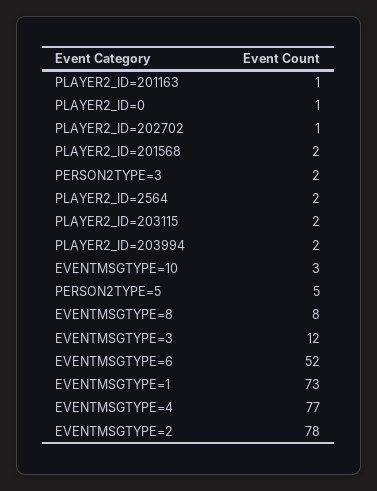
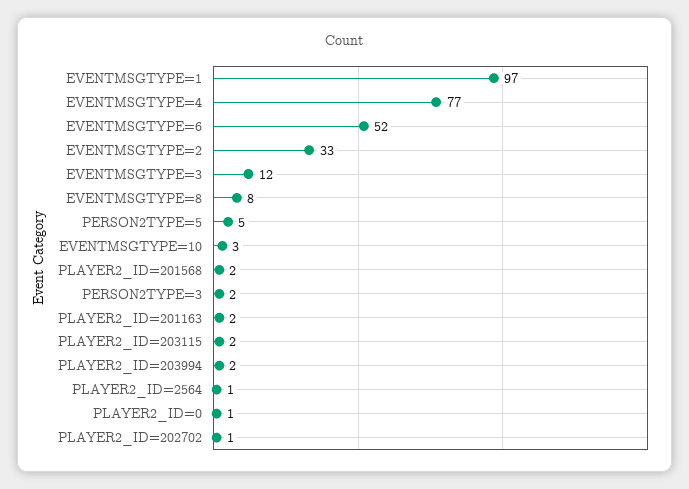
  {
-   "PLAYER2_ID=201163": 1,
+   "PLAYER2_ID=201163": 2,
    "PLAYER2_ID=0": 1,
    "PLAYER2_ID=202702": 1,
    "PLAYER2_ID=201568": 2,
    "PERSON2TYPE=3": 2,
-   "PLAYER2_ID=2564": 2,
+   "PLAYER2_ID=2564": 1,
    "PLAYER2_ID=203115": 2,
    "PLAYER2_ID=203994": 2,
    "EVENTMSGTYPE=10": 3,
    "PERSON2TYPE=5": 5,
    "EVENTMSGTYPE=8": 8,
    "EVENTMSGTYPE=3": 12,
    "EVENTMSGTYPE=6": 52,
-   "EVENTMSGTYPE=1": 73,
+   "EVENTMSGTYPE=1": 97,
    "EVENTMSGTYPE=4": 77,
-   "EVENTMSGTYPE=2": 78
+   "EVENTMSGTYPE=2": 33
  }

